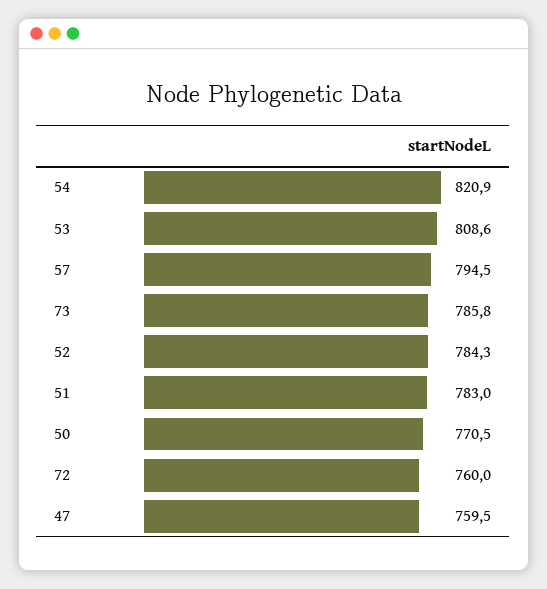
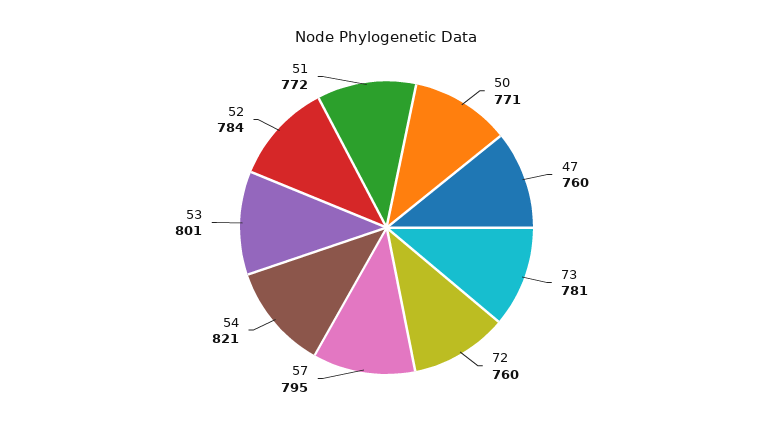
  {
    "54": 820.9,
-   "53": 808.6,
+   "53": 801,
    "57": 794.5,
-   "73": 785.8,
+   "73": 781,
    "52": 784.3,
-   "51": 783,
+   "51": 772,
    "50": 770.5,
    "72": 760,
    "47": 759.5
  }

